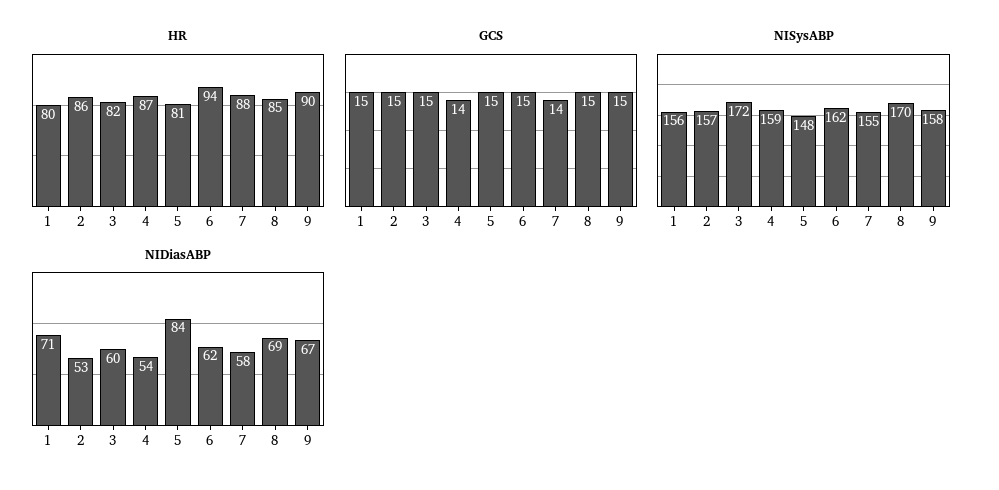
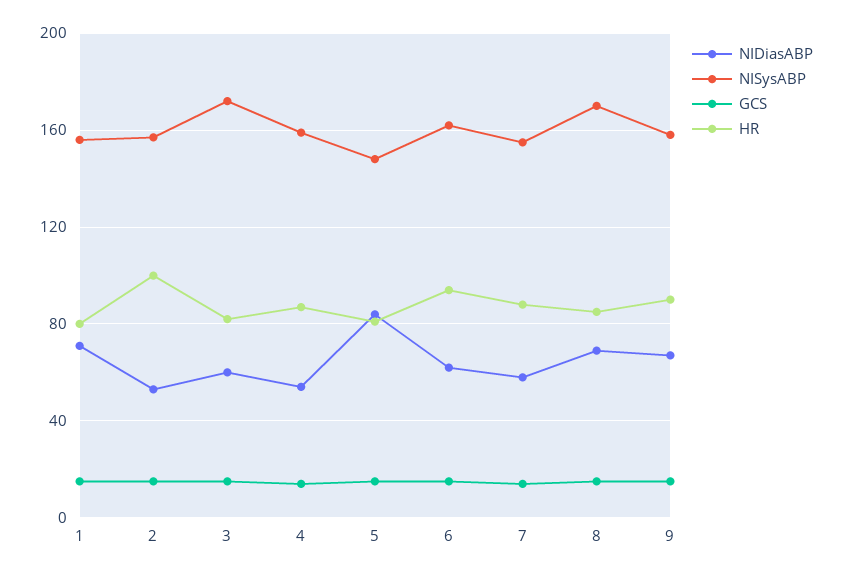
  {
    "HR": {
      "1": 80,
-     "2": 86,
+     "2": 100,
      "3": 82,
      "4": 87,
      "5": 81,
      "6": 94,
      "7": 88,
      "8": 85,
      "9": 90
    },
    "GCS": {
      "1": 15,
      "2": 15,
      "3": 15,
      "4": 14,
      "5": 15,
      "6": 15,
      "7": 14,
      "8": 15,
      "9": 15
    },
    "NISysABP": {
      "1": 156,
      "2": 157,
      "3": 172,
      "4": 159,
      "5": 148,
      "6": 162,
      "7": 155,
      "8": 170,
      "9": 158
    },
    "NIDiasABP": {
      "1": 71,
      "2": 53,
      "3": 60,
      "4": 54,
      "5": 84,
      "6": 62,
      "7": 58,
      "8": 69,
      "9": 67
    }
  }

